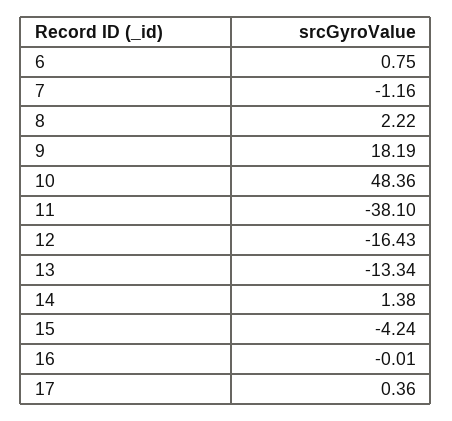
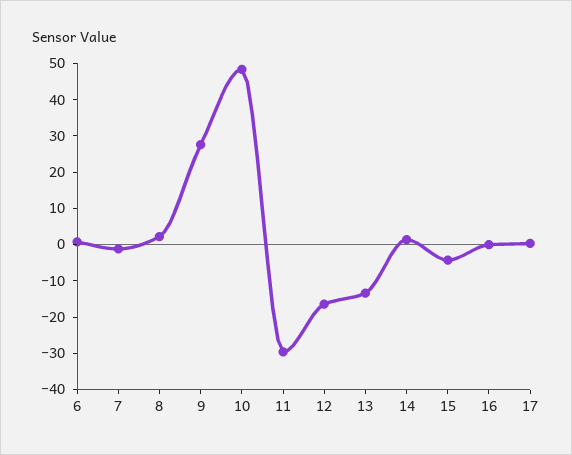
  {
    "6": 0.75,
    "7": -1.16,
    "8": 2.22,
-   "9": 18.19,
+   "9": 27.5,
    "10": 48.36,
-   "11": -38.1,
+   "11": -30,
    "12": -16.43,
    "13": -13.34,
    "14": 1.38,
    "15": -4.24,
    "16": -0.01,
    "17": 0.36
  }

